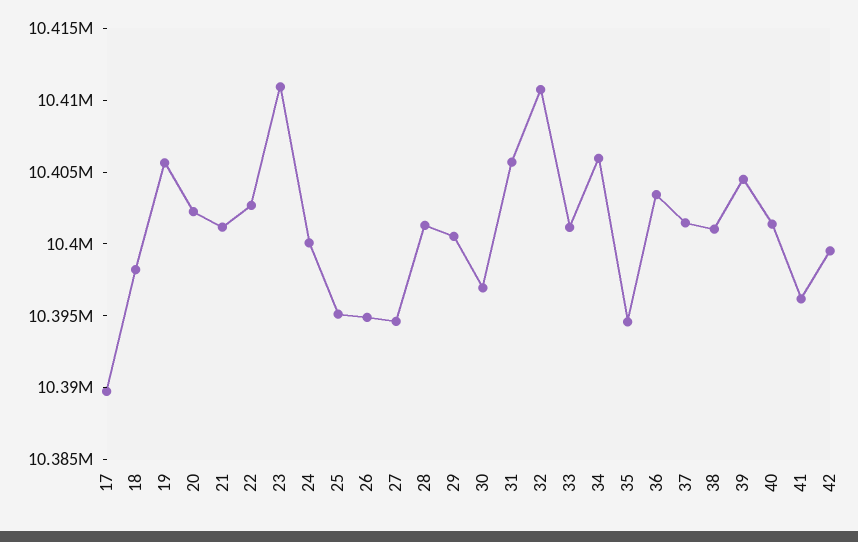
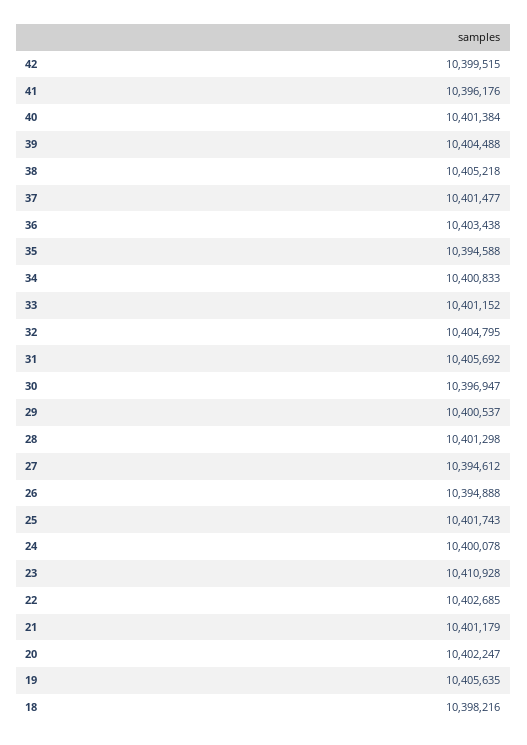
  {
-   "17": 10390000,
    "18": 10398216,
    "19": 10405635,
    "20": 10402247,
    "21": 10401179,
    "22": 10402685,
    "23": 10410928,
    "24": 10400078,
-   "25": 10395000,
+   "25": 10401743,
    "26": 10394888,
    "27": 10394612,
    "28": 10401298,
    "29": 10400537,
    "30": 10396947,
    "31": 10405692,
-   "32": 10411000,
+   "32": 10404795,
    "33": 10401152,
-   "34": 10406000,
+   "34": 10400833,
    "35": 10394588,
    "36": 10403438,
    "37": 10401477,
-   "38": 10401000,
+   "38": 10405218,
    "39": 10404488,
    "40": 10401384,
    "41": 10396176,
    "42": 10399515
  }

